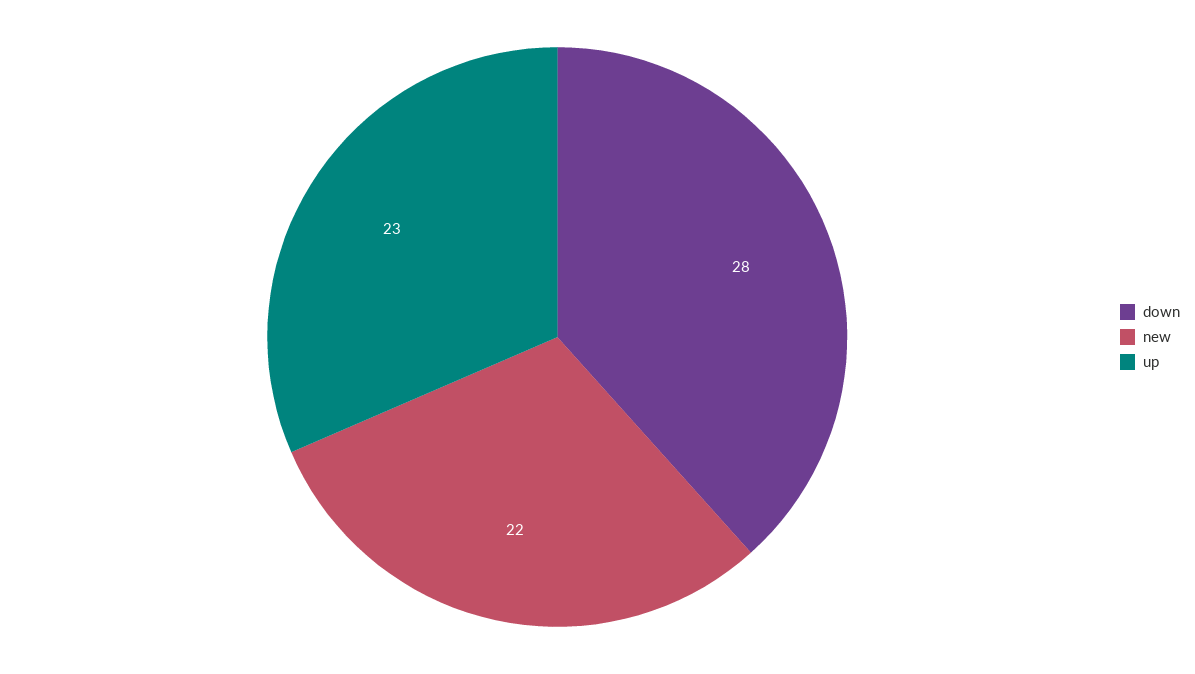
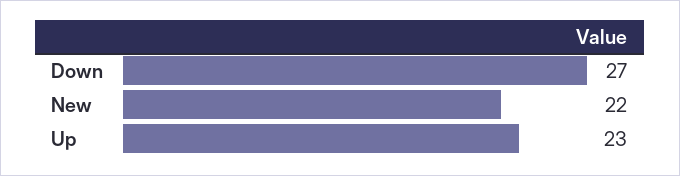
  {
-   "down": 28,
+   "down": 27,
    "new": 22,
    "up": 23
  }

